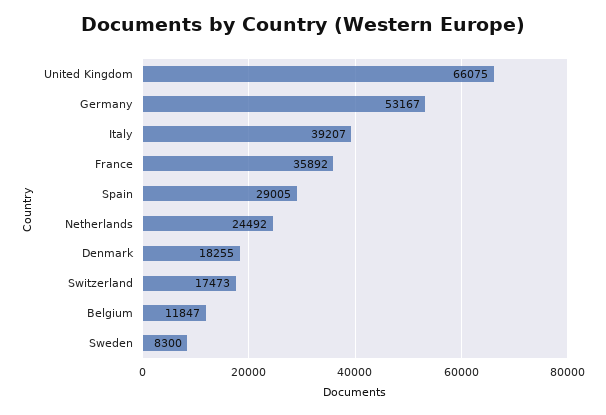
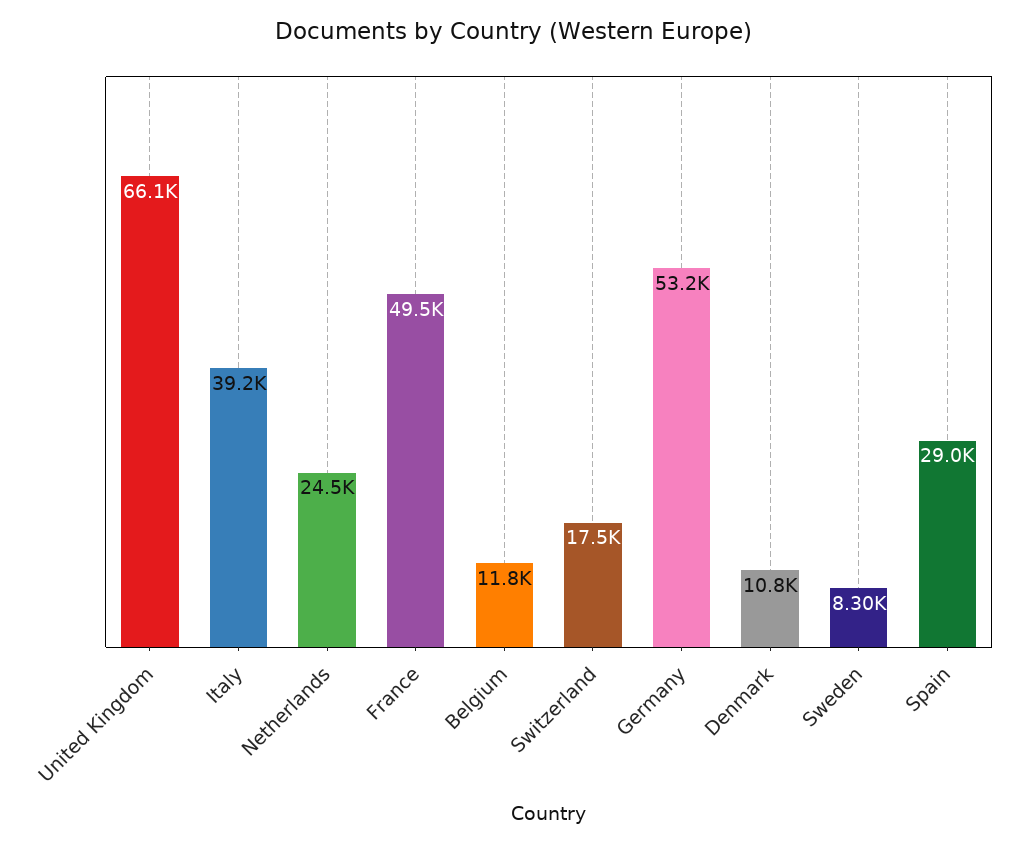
  {
    "United Kingdom": 66075,
    "Germany": 53167,
    "Italy": 39207,
-   "France": 35892,
+   "France": 49500,
    "Spain": 29005,
    "Netherlands": 24492,
-   "Denmark": 18255,
+   "Denmark": 10800,
    "Switzerland": 17473,
    "Belgium": 11847,
    "Sweden": 8300
  }

